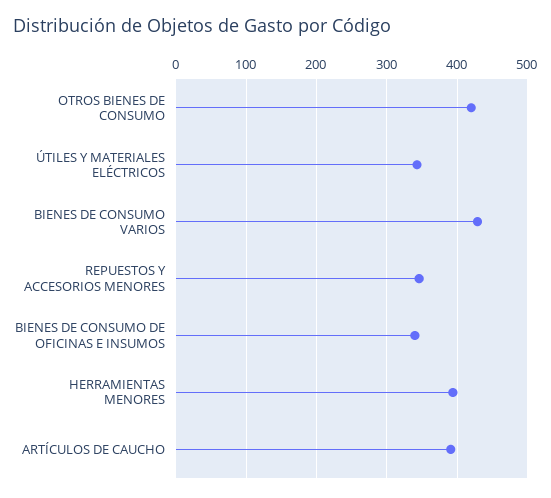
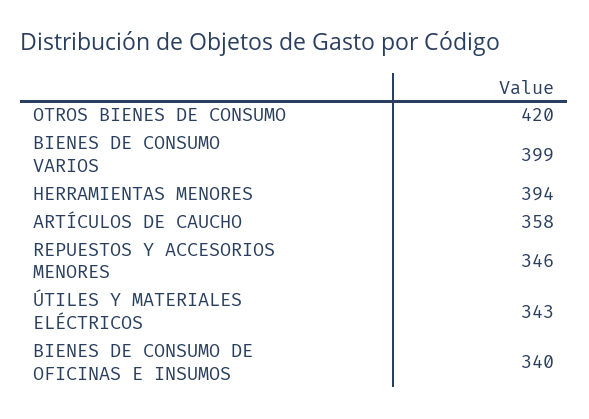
  {
    "OTROS BIENES DE CONSUMO": 420,
    "ÚTILES Y MATERIALES ELÉCTRICOS": 343,
-   "BIENES DE CONSUMO VARIOS": 430,
+   "BIENES DE CONSUMO VARIOS": 399,
    "REPUESTOS Y ACCESORIOS MENORES": 346,
    "BIENES DE CONSUMO DE OFICINAS E INSUMOS": 340,
    "HERRAMIENTAS MENORES": 394,
-   "ARTÍCULOS DE CAUCHO": 390
+   "ARTÍCULOS DE CAUCHO": 358
  }

